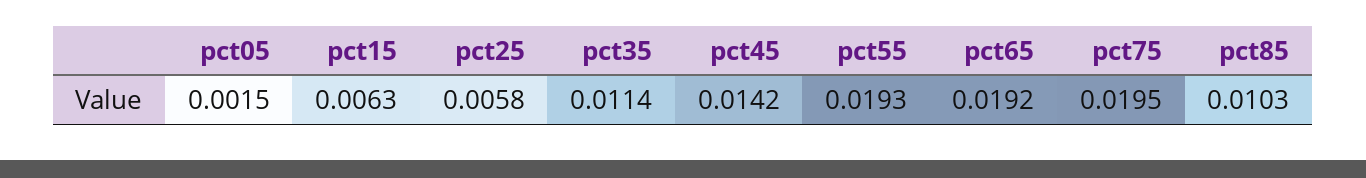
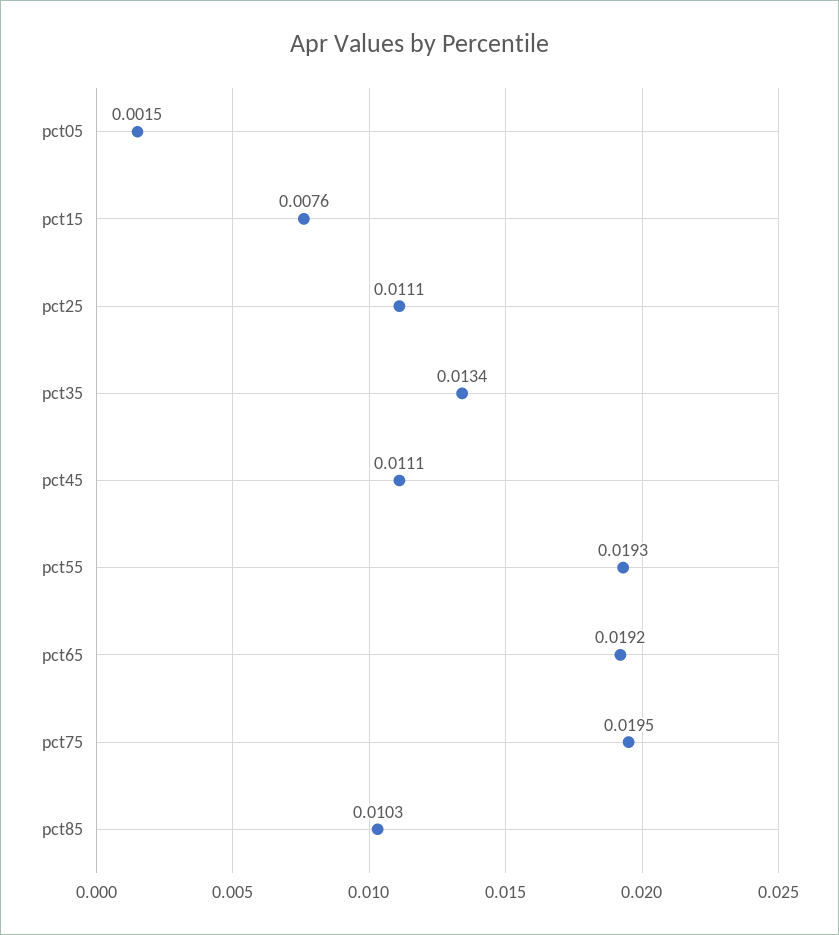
  {
    "pct05": 0.0015,
-   "pct15": 0.0063,
+   "pct15": 0.0076,
-   "pct25": 0.0058,
+   "pct25": 0.0111,
-   "pct35": 0.0114,
+   "pct35": 0.0134,
-   "pct45": 0.0142,
+   "pct45": 0.0111,
    "pct55": 0.0193,
    "pct65": 0.0192,
    "pct75": 0.0195,
    "pct85": 0.0103
  }

